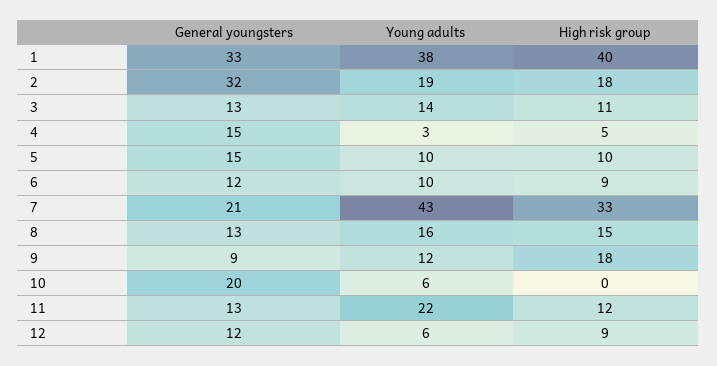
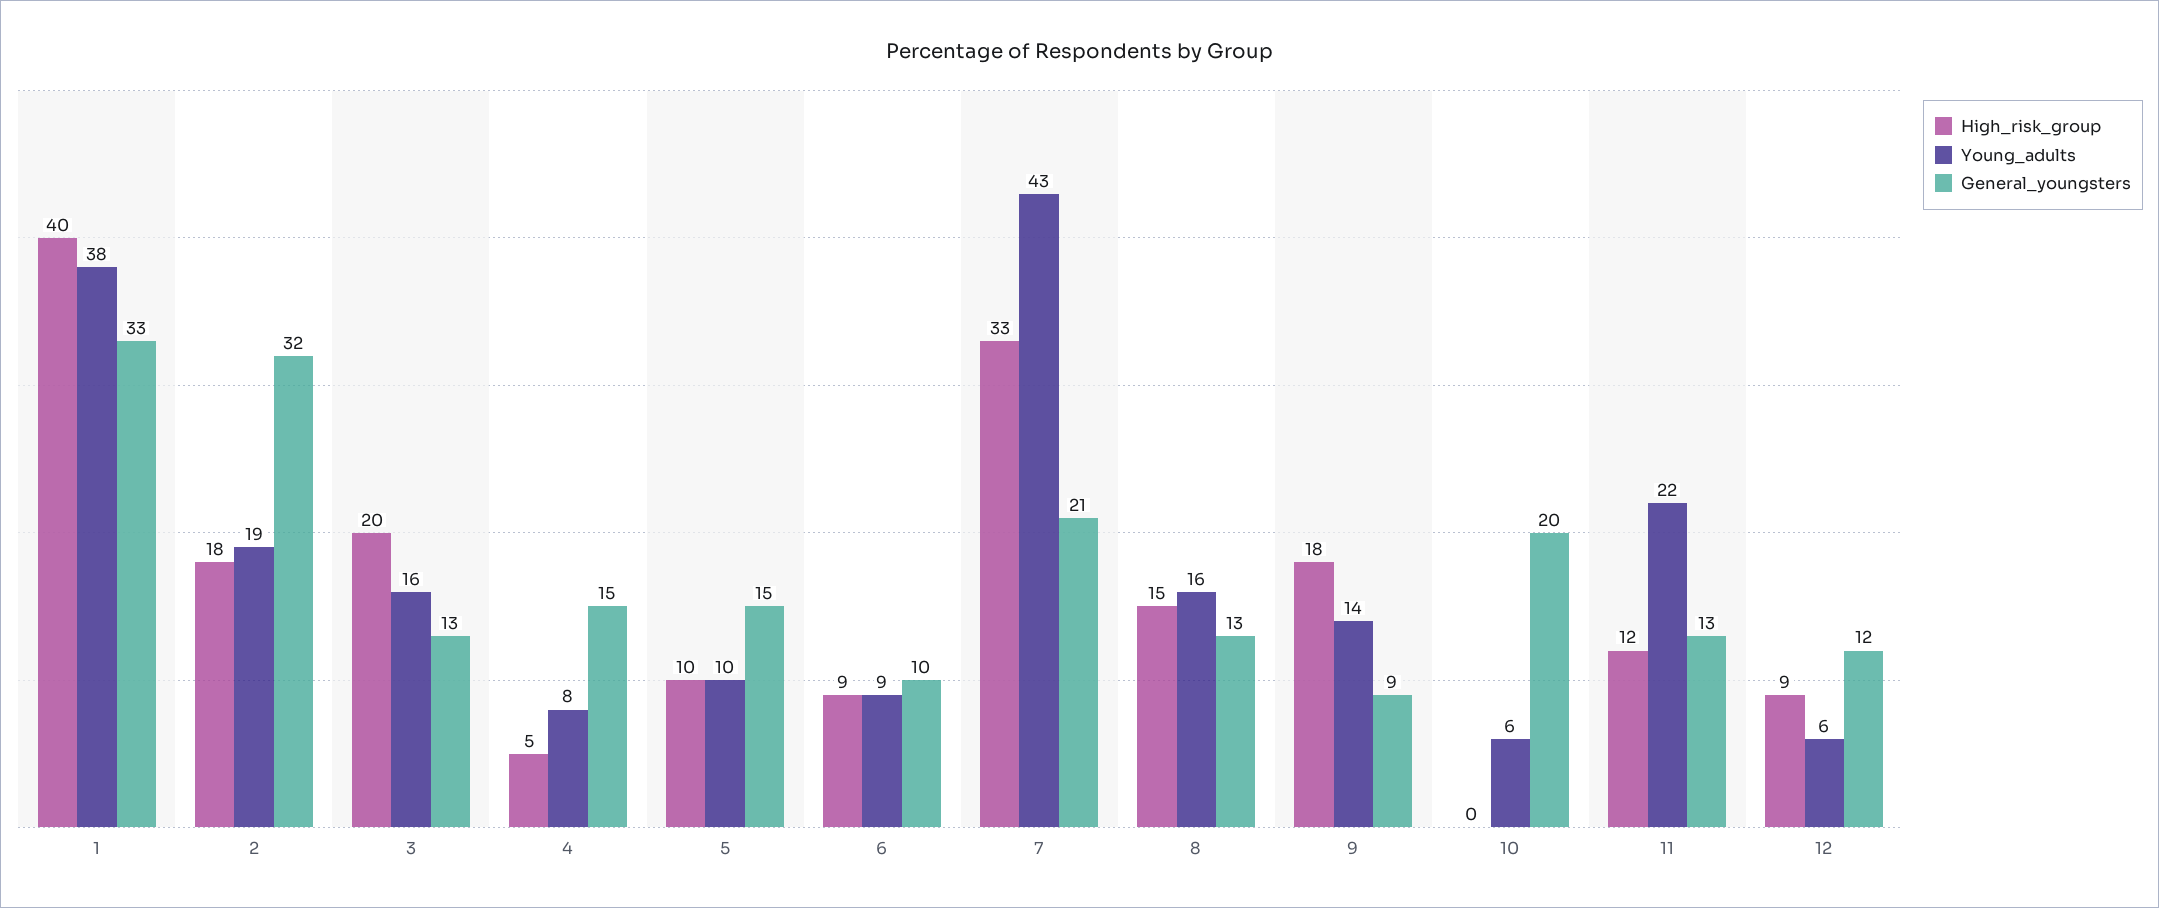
  {
    "General youngsters": {
      "1": 33,
      "2": 32,
      "3": 13,
      "4": 15,
      "5": 15,
-     "6": 12,
+     "6": 10,
      "7": 21,
      "8": 13,
      "9": 9,
      "10": 20,
      "11": 13,
      "12": 12
    },
    "Young adults": {
      "1": 38,
      "2": 19,
-     "3": 14,
+     "3": 16,
-     "4": 3,
+     "4": 8,
      "5": 10,
-     "6": 10,
+     "6": 9,
      "7": 43,
      "8": 16,
-     "9": 12,
+     "9": 14,
      "10": 6,
      "11": 22,
      "12": 6
    },
    "High risk group": {
      "1": 40,
      "2": 18,
-     "3": 11,
+     "3": 20,
      "4": 5,
      "5": 10,
      "6": 9,
      "7": 33,
      "8": 15,
      "9": 18,
      "10": 0,
      "11": 12,
      "12": 9
    }
  }

